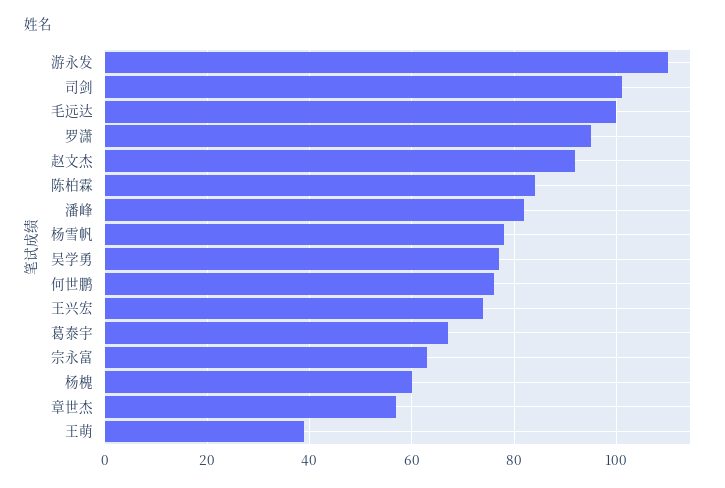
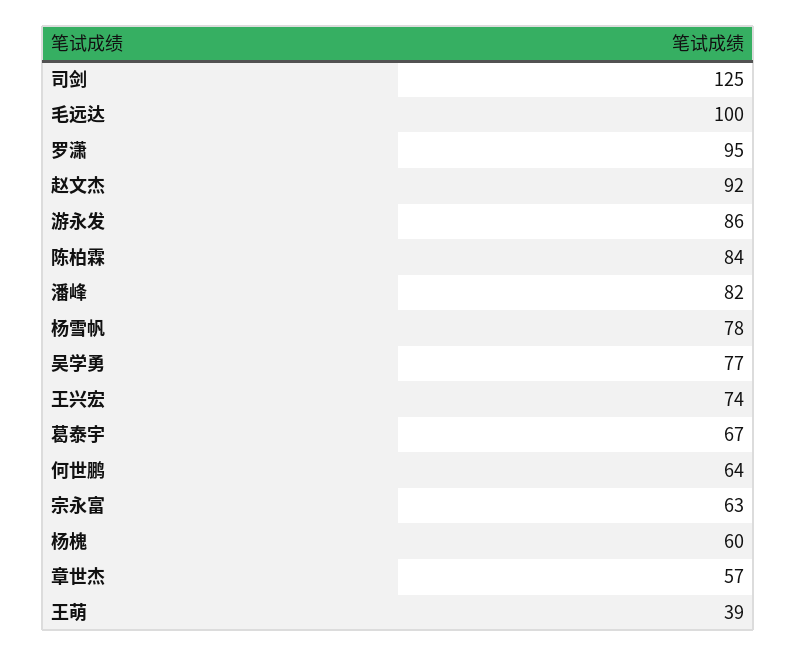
  {
-   "游永发": 110,
+   "游永发": 86,
-   "司剑": 100,
+   "司剑": 125,
    "毛远达": 100,
    "罗潇": 95,
    "赵文杰": 92,
    "陈柏霖": 84,
    "潘峰": 82,
    "杨雪帆": 78,
    "吴学勇": 77,
-   "何世鹏": 75,
+   "何世鹏": 64,
    "王兴宏": 74,
    "葛泰宇": 67,
    "宗永富": 63,
    "杨槐": 60,
    "章世杰": 57,
    "王萌": 39
  }

